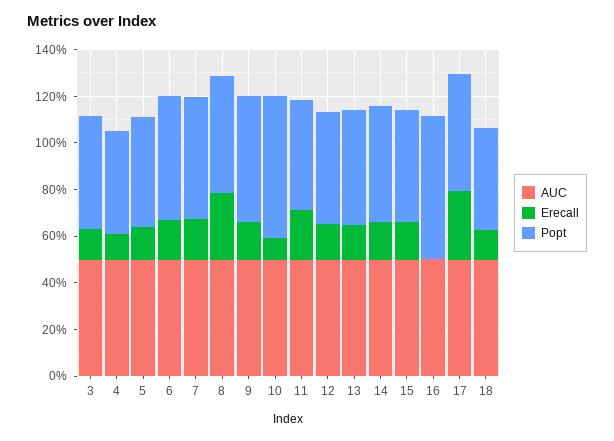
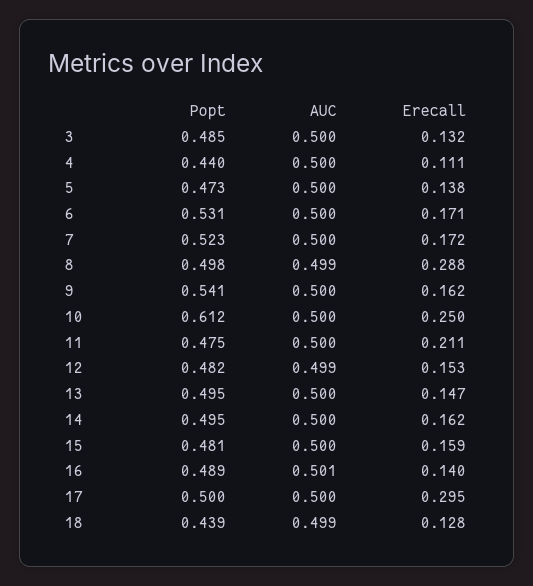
  {
    "AUC": {
      "3": 0.5,
      "4": 0.5,
      "5": 0.5,
      "6": 0.5,
      "7": 0.5,
      "8": 0.499,
      "9": 0.5,
      "10": 0.5,
      "11": 0.5,
      "12": 0.499,
      "13": 0.5,
      "14": 0.5,
      "15": 0.5,
      "16": 0.501,
      "17": 0.5,
      "18": 0.499
    },
    "Erecall": {
      "3": 0.132,
      "4": 0.111,
      "5": 0.138,
      "6": 0.171,
      "7": 0.172,
      "8": 0.288,
      "9": 0.162,
-     "10": 0.1,
+     "10": 0.25,
      "11": 0.211,
      "12": 0.153,
      "13": 0.147,
      "14": 0.162,
      "15": 0.159,
-     "16": 0,
+     "16": 0.14,
      "17": 0.295,
      "18": 0.128
    },
    "Popt": {
      "3": 0.485,
      "4": 0.44,
      "5": 0.473,
      "6": 0.531,
      "7": 0.523,
      "8": 0.498,
      "9": 0.541,
      "10": 0.612,
      "11": 0.475,
      "12": 0.482,
      "13": 0.495,
      "14": 0.495,
      "15": 0.481,
-     "16": 0.6,
+     "16": 0.489,
      "17": 0.5,
      "18": 0.439
    }
  }

